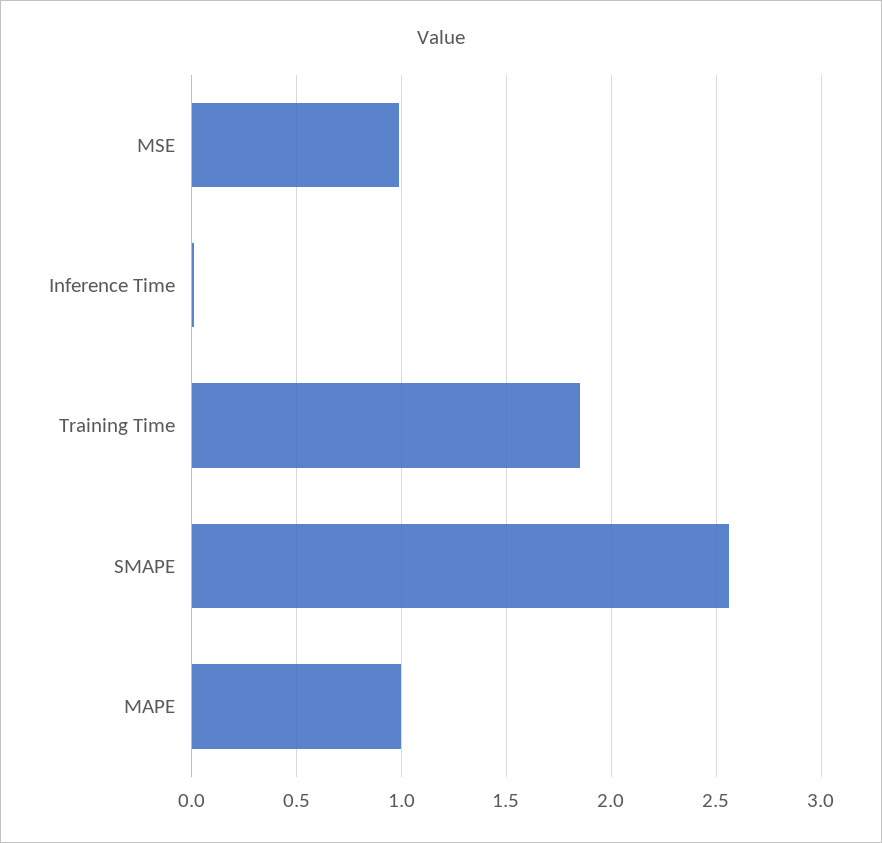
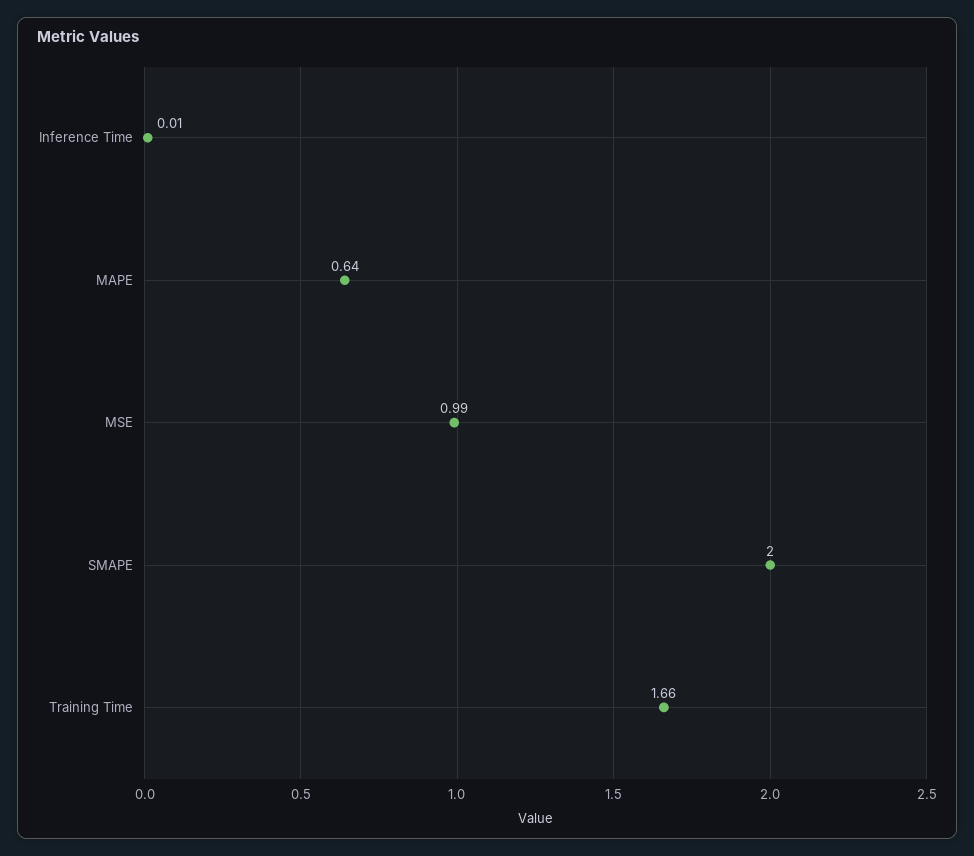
  {
    "MSE": 0.99,
    "Inference Time": 0.01,
-   "Training Time": 1.85,
+   "Training Time": 1.66,
-   "SMAPE": 2.55,
+   "SMAPE": 2,
-   "MAPE": 1
+   "MAPE": 0.64
  }

